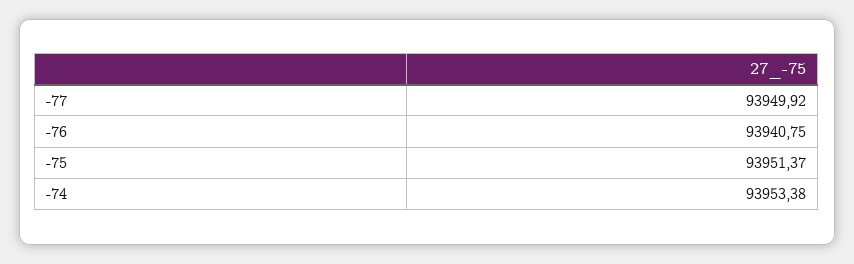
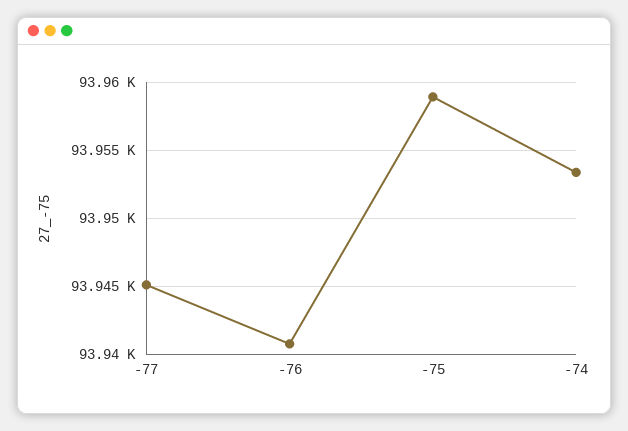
  {
-   "-77": 93949.92,
+   "-77": 93945,
    "-76": 93940.75,
-   "-75": 93951.37,
+   "-75": 93959,
    "-74": 93953.38
  }

